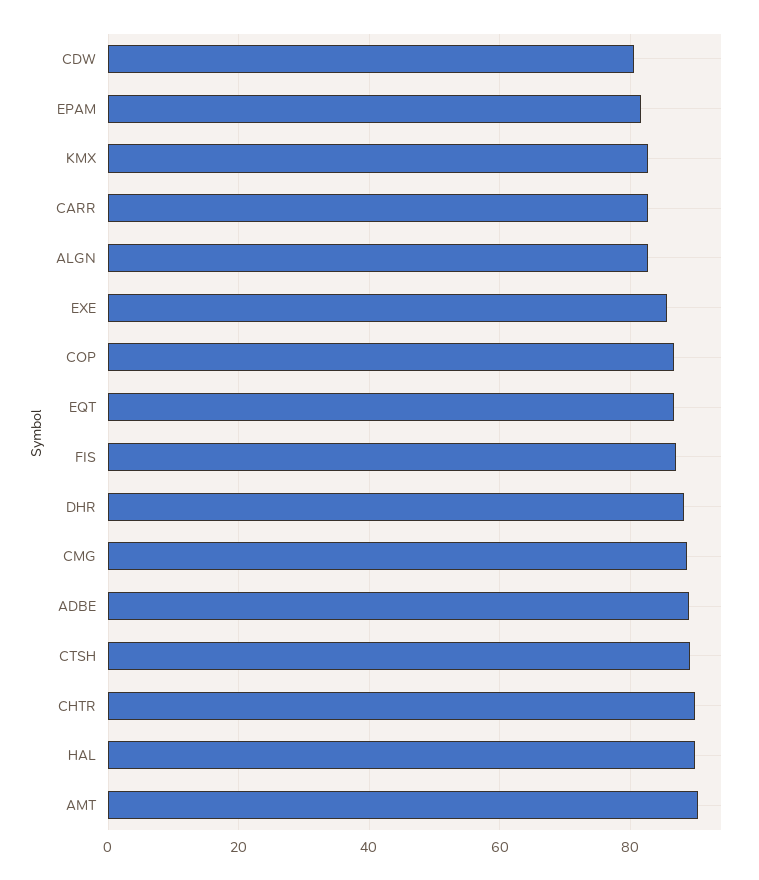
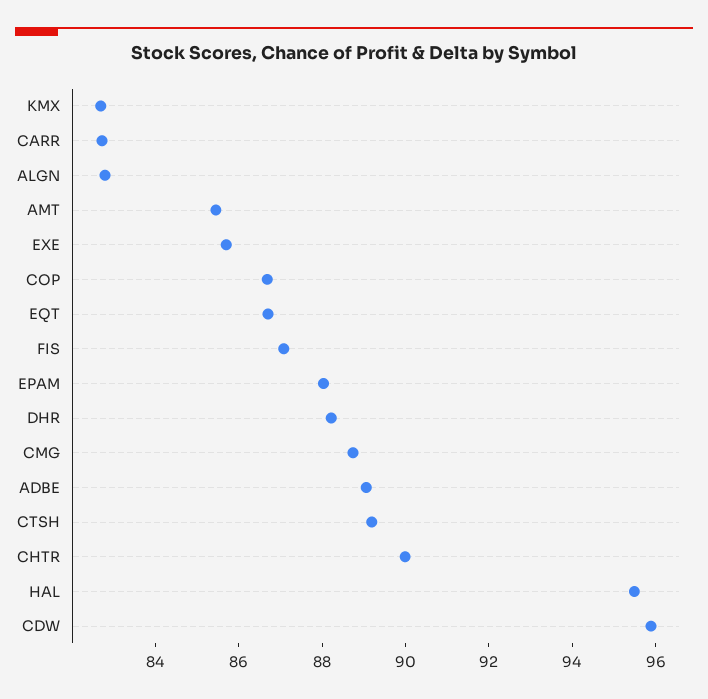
  {
-   "CDW": 80,
+   "CDW": 96,
-   "EPAM": 82,
+   "EPAM": 88,
    "KMX": 82.5,
    "CARR": 82.5,
    "ALGN": 83,
    "EXE": 85.5,
    "COP": 86.5,
    "EQT": 86.5,
    "FIS": 87,
    "DHR": 88,
    "CMG": 88.5,
    "ADBE": 89,
    "CTSH": 89,
    "CHTR": 90,
-   "HAL": 90,
+   "HAL": 95.5,
-   "AMT": 90
+   "AMT": 85.5
  }

